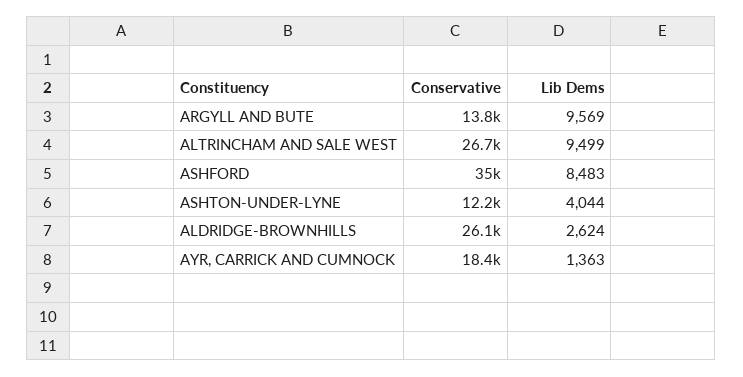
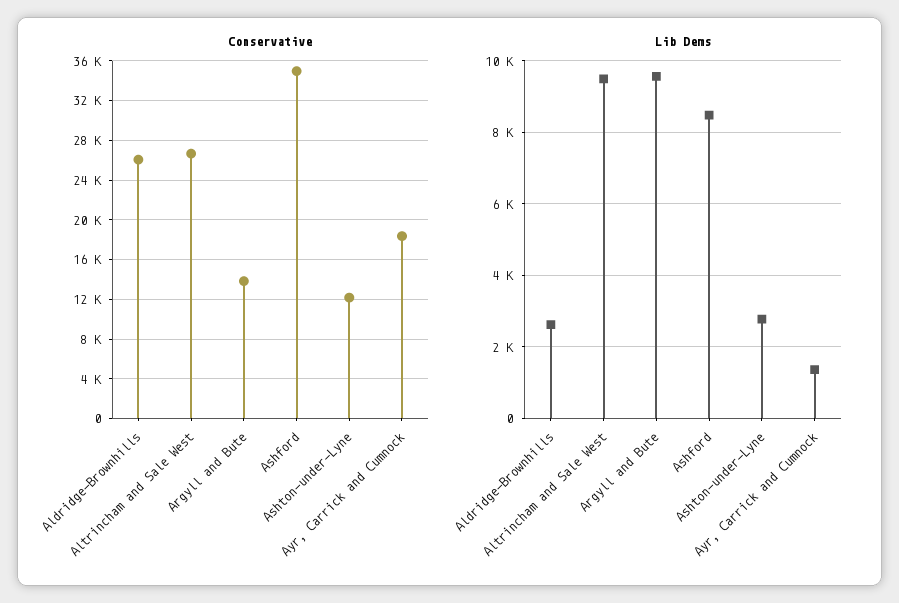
  {
    "Conservative": {
      "ARGYLL AND BUTE": 13800,
      "ALTRINCHAM AND SALE WEST": 26700,
      "ASHFORD": 35000,
      "ASHTON-UNDER-LYNE": 12200,
      "ALDRIDGE-BROWNHILLS": 26100,
      "AYR, CARRICK AND CUMNOCK": 18400
    },
    "Lib Dems": {
      "ARGYLL AND BUTE": 9569,
      "ALTRINCHAM AND SALE WEST": 9499,
      "ASHFORD": 8483,
-     "ASHTON-UNDER-LYNE": 4044,
+     "ASHTON-UNDER-LYNE": 2800,
      "ALDRIDGE-BROWNHILLS": 2624,
      "AYR, CARRICK AND CUMNOCK": 1363
    }
  }

